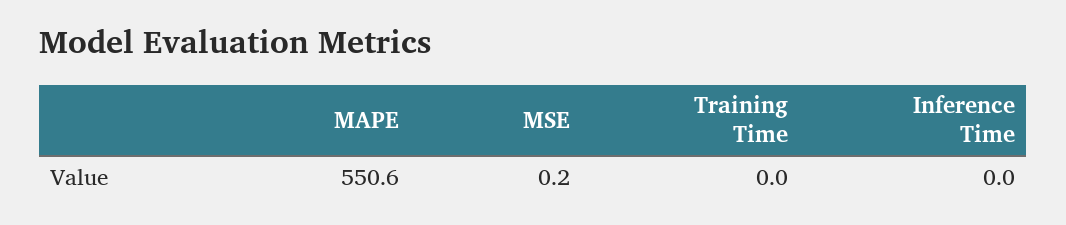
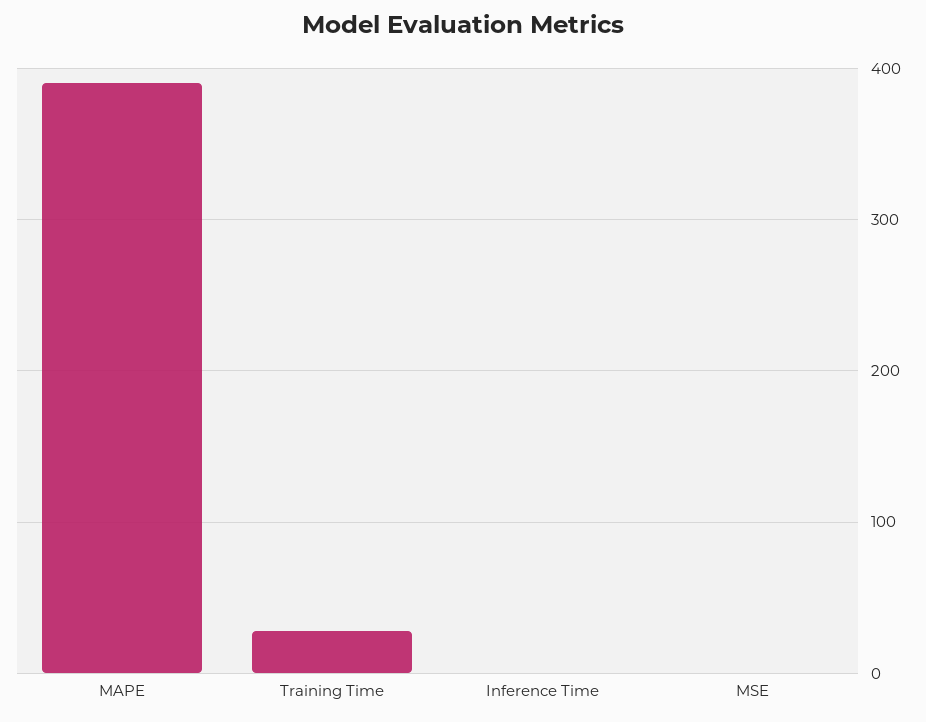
  {
-   "MAPE": 550.6,
+   "MAPE": 390,
    "MSE": 0.2,
-   "Training Time": 0,
+   "Training Time": 30,
    "Inference Time": 0
  }

